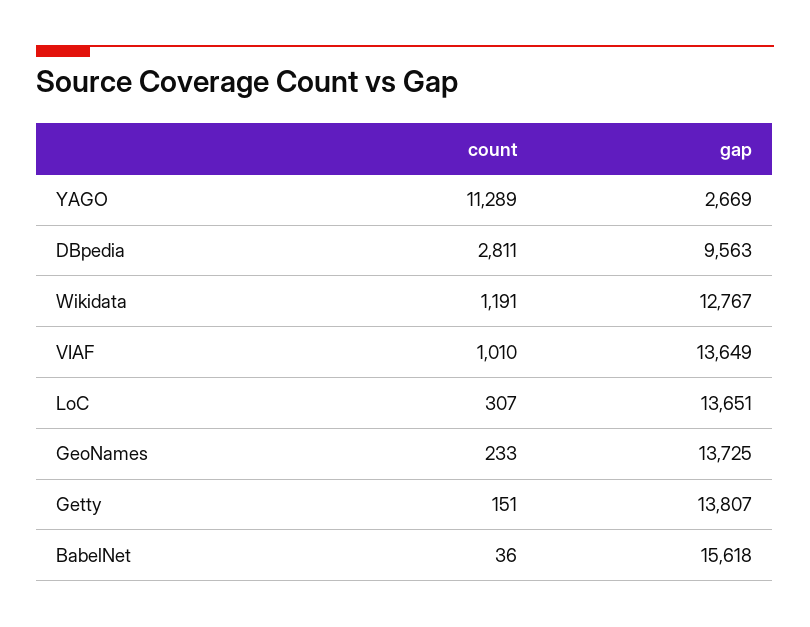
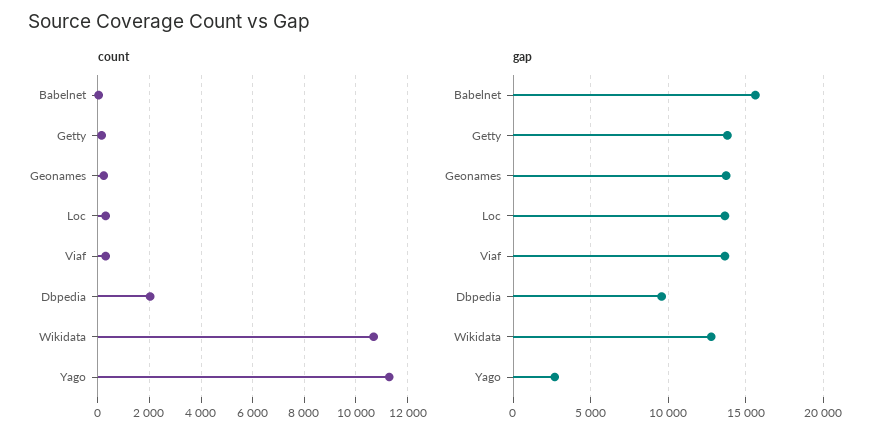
  {
    "count": {
      "YAGO": 11289,
-     "DBpedia": 2811,
+     "DBpedia": 2000,
-     "Wikidata": 1191,
+     "Wikidata": 10750,
-     "VIAF": 1010,
+     "VIAF": 250,
      "LoC": 307,
      "GeoNames": 233,
      "Getty": 151,
      "BabelNet": 36
    },
    "gap": {
      "YAGO": 2669,
      "DBpedia": 9563,
      "Wikidata": 12767,
      "VIAF": 13649,
      "LoC": 13651,
      "GeoNames": 13725,
      "Getty": 13807,
      "BabelNet": 15618
    }
  }

